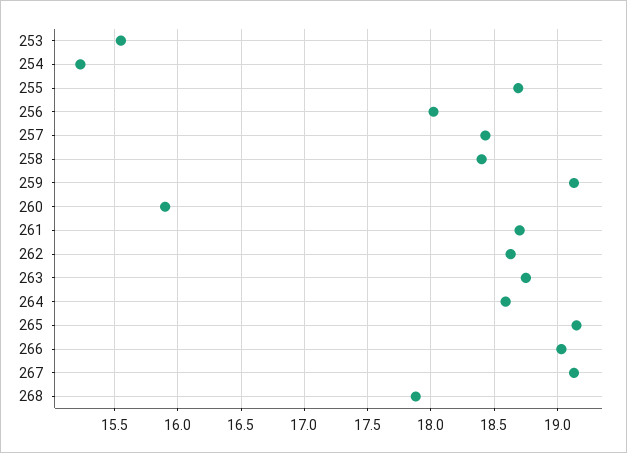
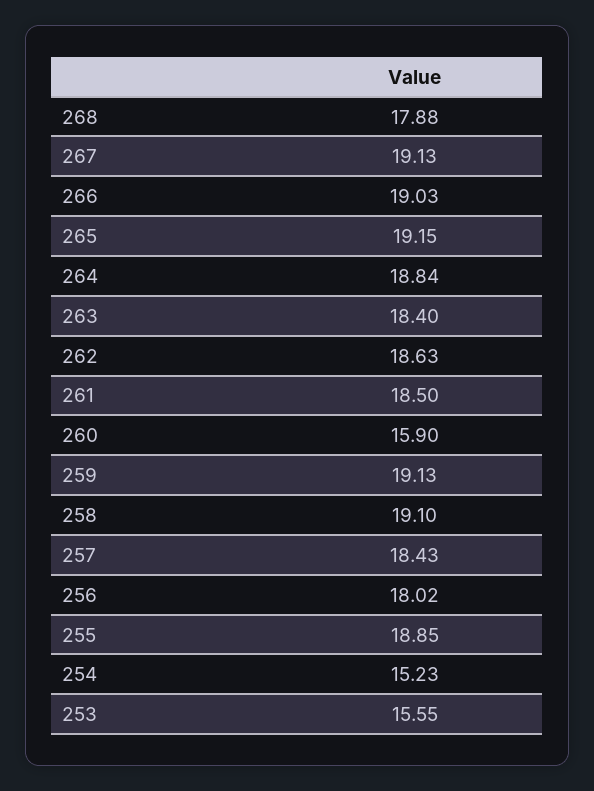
  {
    "253": 15.55,
    "254": 15.23,
-   "255": 18.7,
+   "255": 18.85,
    "256": 18.02,
    "257": 18.43,
-   "258": 18.4,
+   "258": 19.1,
    "259": 19.13,
    "260": 15.9,
-   "261": 18.7,
+   "261": 18.5,
    "262": 18.63,
-   "263": 18.75,
+   "263": 18.4,
-   "264": 18.6,
+   "264": 18.84,
    "265": 19.15,
    "266": 19.03,
    "267": 19.13,
    "268": 17.88
  }

